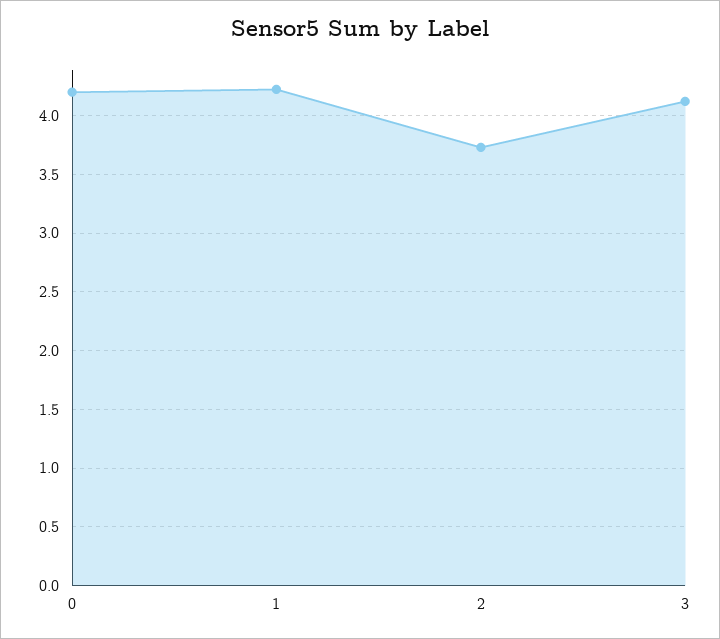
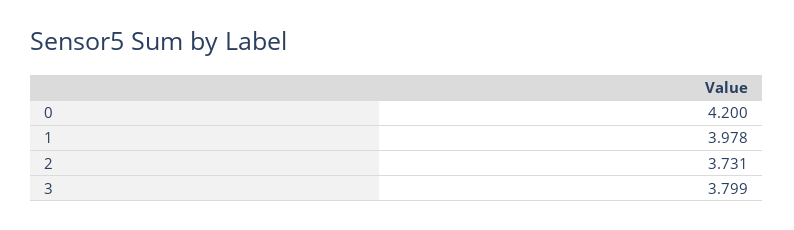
  {
    "0": 4.2,
-   "1": 4.2,
+   "1": 3.978,
    "2": 3.731,
-   "3": 4.1
+   "3": 3.799
  }

